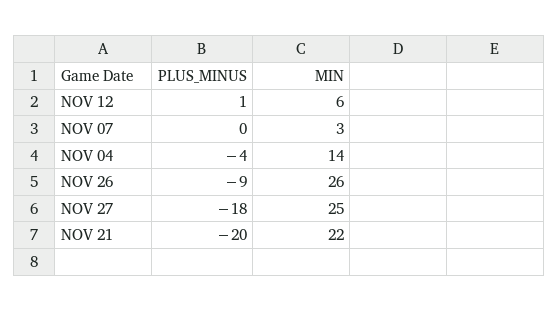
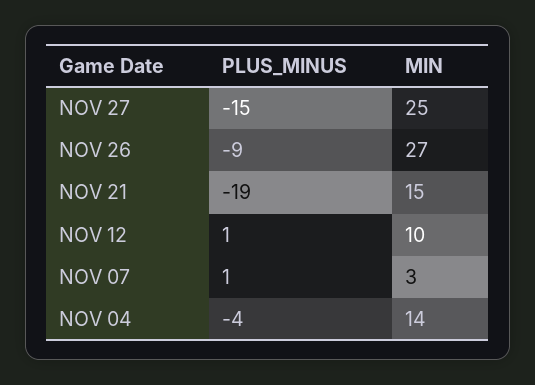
  {
    "PLUS_MINUS": {
      "NOV 12": 1,
-     "NOV 07": 0,
+     "NOV 07": 1,
      "NOV 04": -4,
      "NOV 26": -9,
-     "NOV 27": -18,
+     "NOV 27": -15,
-     "NOV 21": -20
+     "NOV 21": -19
    },
    "MIN": {
-     "NOV 12": 6,
+     "NOV 12": 10,
      "NOV 07": 3,
      "NOV 04": 14,
-     "NOV 26": 26,
+     "NOV 26": 27,
      "NOV 27": 25,
-     "NOV 21": 22
+     "NOV 21": 15
    }
  }

